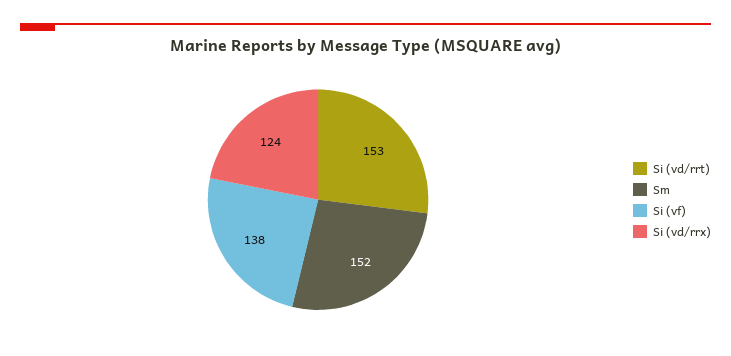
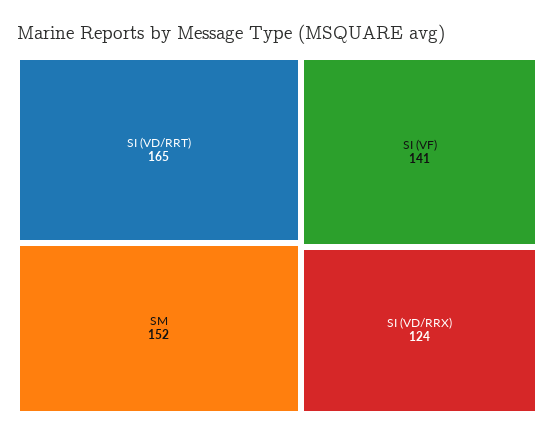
  {
-   "Si (vd/rrt)": 153,
+   "Si (vd/rrt)": 165,
    "Sm": 152,
-   "Si (vf)": 138,
+   "Si (vf)": 141,
    "Si (vd/rrx)": 124
  }

